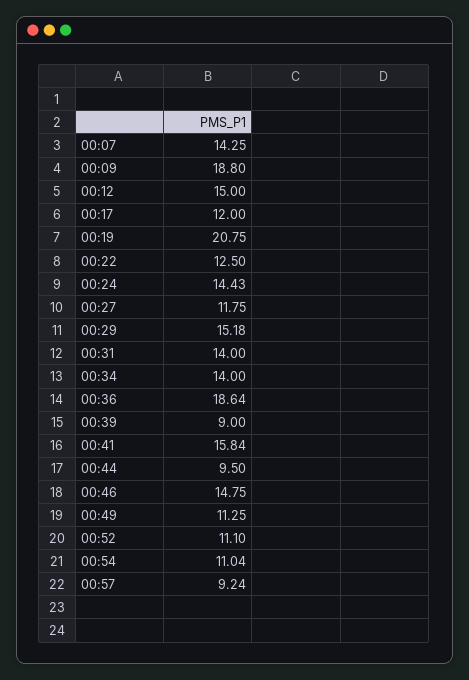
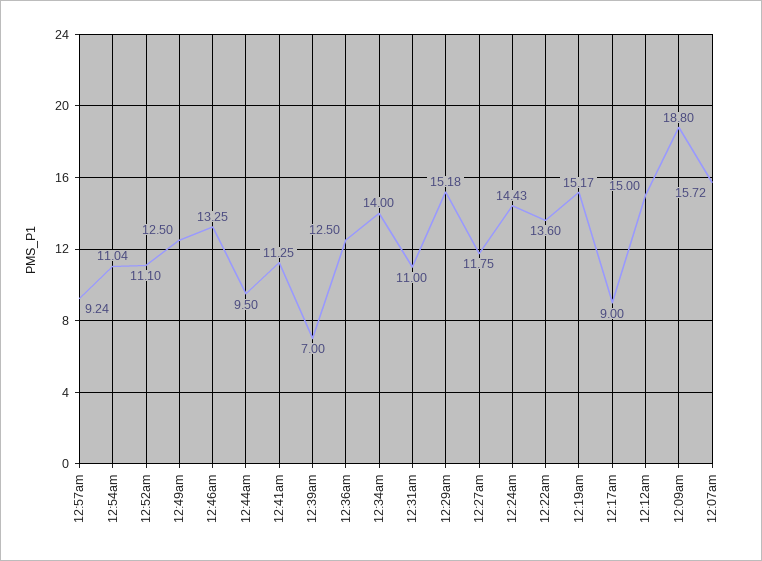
  {
-   "00:07": 14.25,
+   "00:07": 15.72,
    "00:09": 18.8,
    "00:12": 15,
-   "00:17": 12,
+   "00:17": 9,
-   "00:19": 20.75,
+   "00:19": 15.17,
-   "00:22": 12.5,
+   "00:22": 13.6,
    "00:24": 14.43,
    "00:27": 11.75,
    "00:29": 15.18,
-   "00:31": 14,
+   "00:31": 11,
    "00:34": 14,
-   "00:36": 18.64,
+   "00:36": 12.5,
-   "00:39": 9,
+   "00:39": 7,
-   "00:41": 15.84,
+   "00:41": 11.25,
    "00:44": 9.5,
-   "00:46": 14.75,
+   "00:46": 13.25,
-   "00:49": 11.25,
+   "00:49": 12.5,
    "00:52": 11.1,
    "00:54": 11.04,
    "00:57": 9.24
  }

